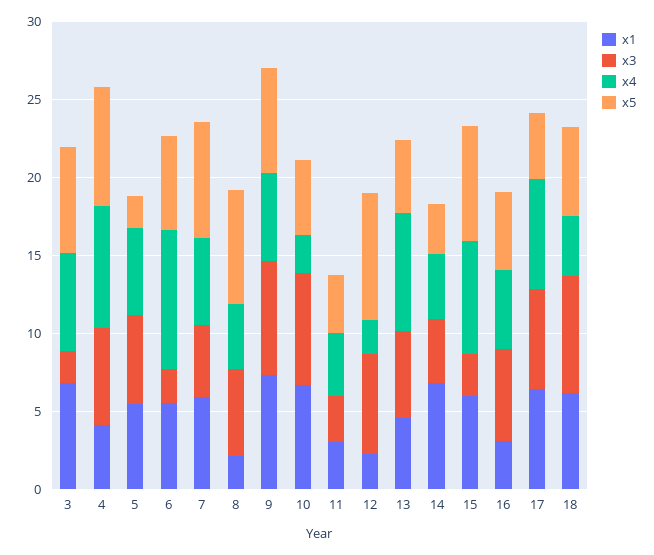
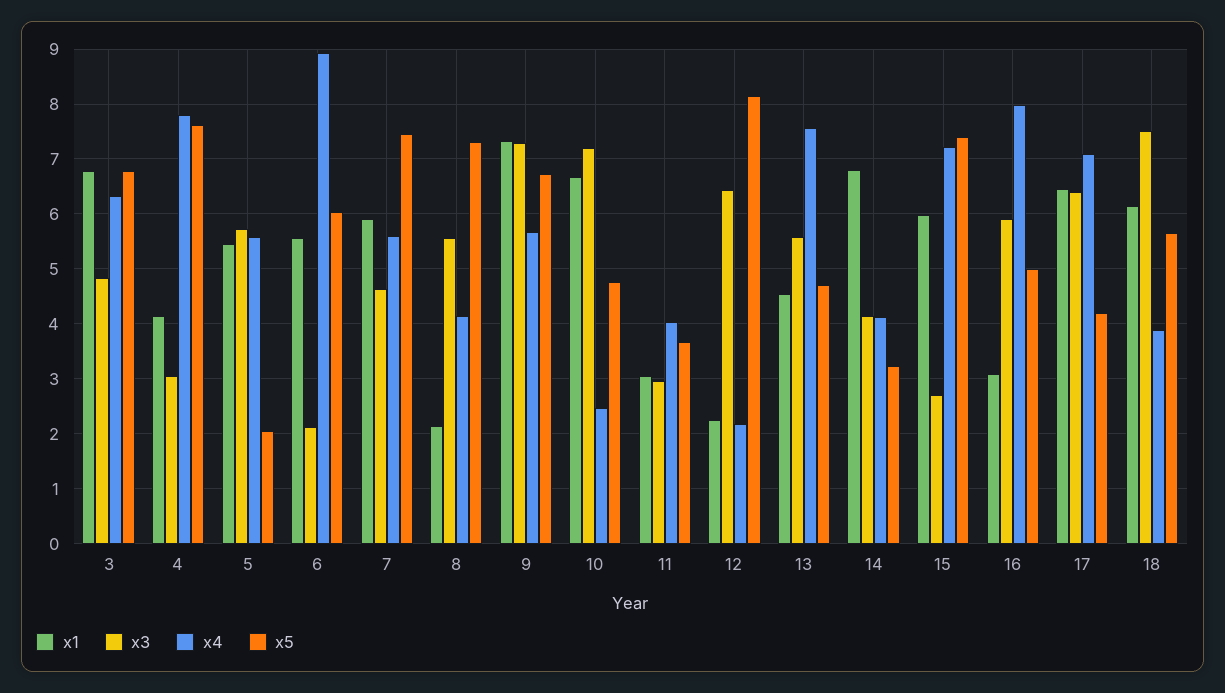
  {
    "x1": {
      "3": 6.8,
      "4": 4.2,
      "5": 5.4,
      "6": 5.6,
      "7": 6,
      "8": 2.2,
      "9": 7.4,
      "10": 6.6,
      "11": 3,
      "12": 2.2,
      "13": 4.6,
      "14": 6.8,
      "15": 6,
      "16": 3,
      "17": 6.4,
      "18": 6.2
    },
    "x3": {
-     "3": 2,
+     "3": 4.8,
-     "4": 6,
+     "4": 3,
      "5": 5.8,
      "6": 2.2,
      "7": 4.6,
      "8": 5.6,
      "9": 7.2,
      "10": 7.2,
      "11": 3,
      "12": 6.4,
      "13": 5.6,
      "14": 4.2,
      "15": 2.8,
      "16": 6,
      "17": 6.4,
      "18": 7.6
    },
    "x4": {
      "3": 6.4,
      "4": 7.8,
      "5": 5.6,
      "6": 9,
      "7": 5.6,
      "8": 4.2,
      "9": 5.6,
      "10": 2.4,
      "11": 4,
      "12": 2.2,
      "13": 7.6,
      "14": 4.2,
      "15": 7.2,
-     "16": 5,
+     "16": 8,
      "17": 7,
      "18": 3.8
    },
    "x5": {
      "3": 6.8,
      "4": 7.6,
      "5": 2,
      "6": 6,
      "7": 7.4,
      "8": 7.4,
      "9": 6.8,
      "10": 4.8,
      "11": 3.6,
      "12": 8.2,
      "13": 4.8,
      "14": 3.2,
      "15": 7.4,
      "16": 5,
      "17": 4.2,
      "18": 5.6
    }
  }

